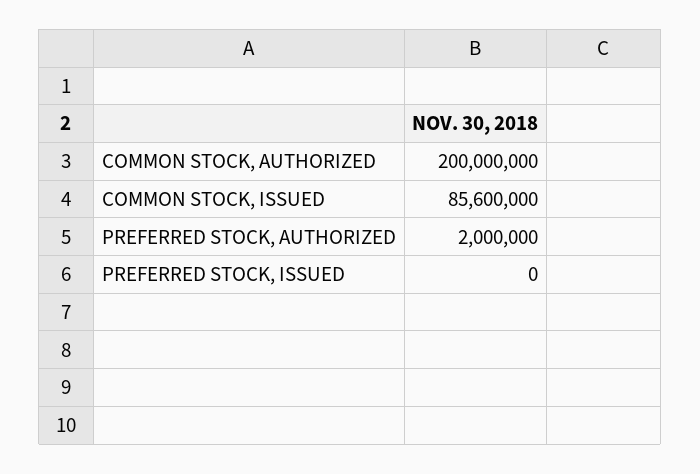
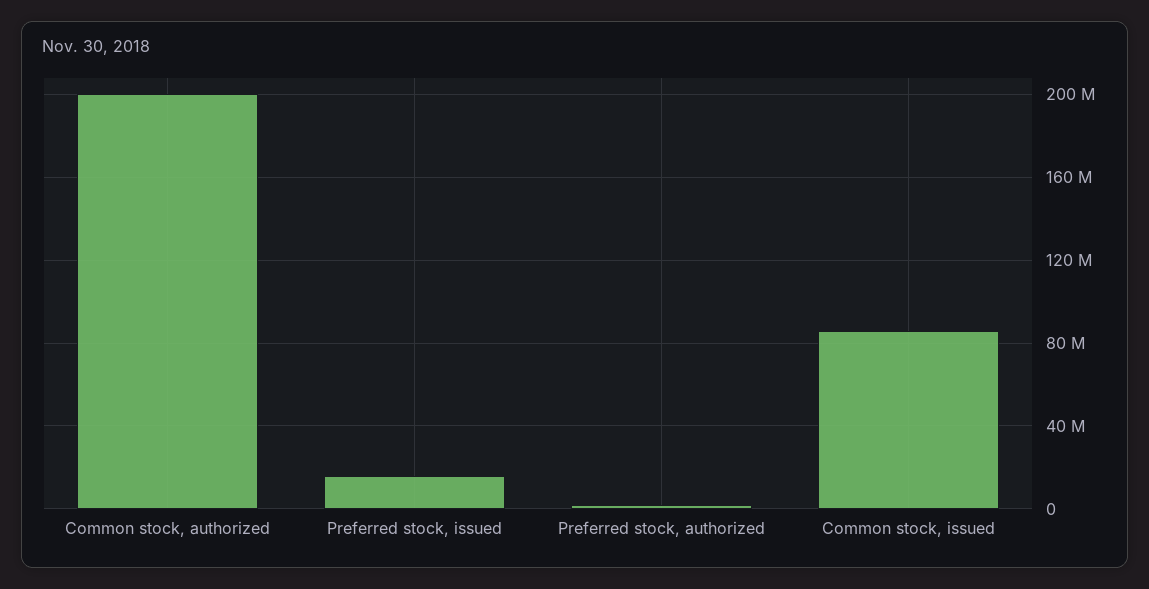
  {
    "COMMON STOCK, AUTHORIZED": 200000000,
    "COMMON STOCK, ISSUED": 85600000,
    "PREFERRED STOCK, AUTHORIZED": 2000000,
-   "PREFERRED STOCK, ISSUED": 0
+   "PREFERRED STOCK, ISSUED": 15000000
  }

